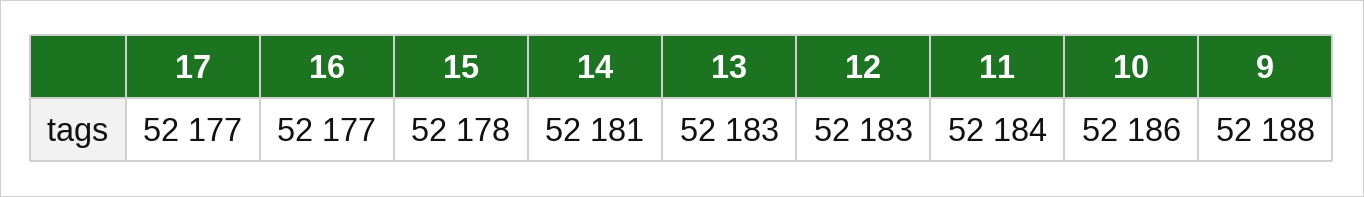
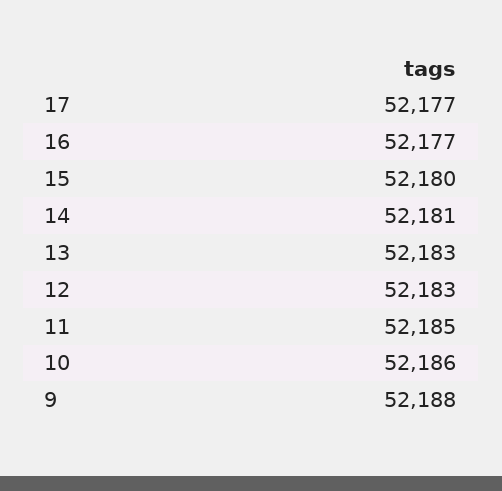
  {
    "17": 52177,
    "16": 52177,
-   "15": 52178,
+   "15": 52180,
    "14": 52181,
    "13": 52183,
    "12": 52183,
-   "11": 52184,
+   "11": 52185,
    "10": 52186,
    "9": 52188
  }

